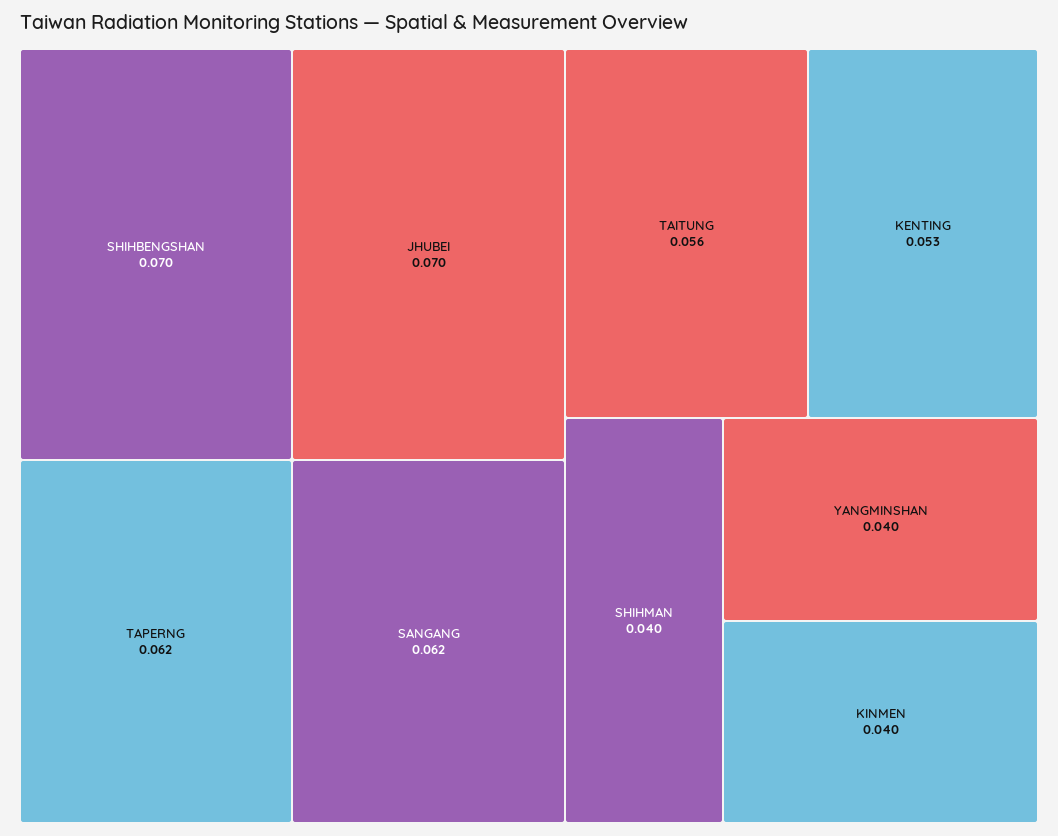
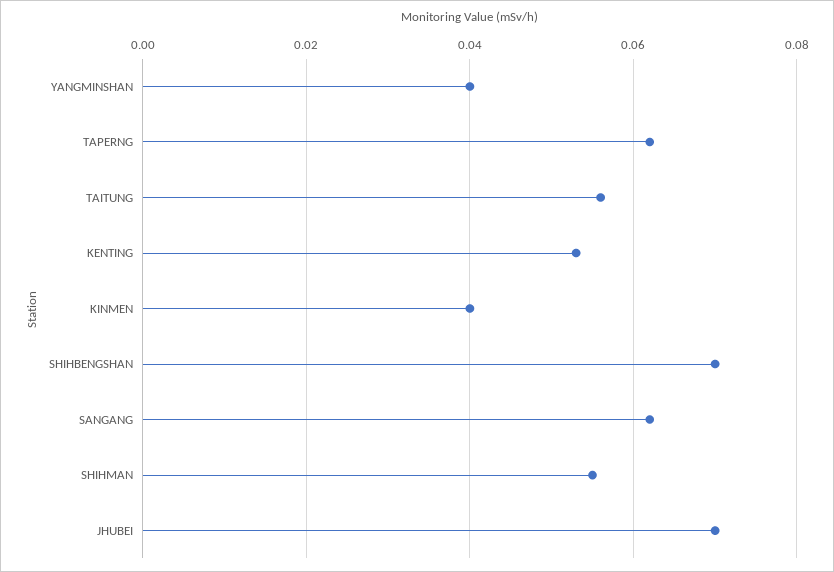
  {
    "SHIHBENGSHAN": 0.07,
    "JHUBEI": 0.07,
    "TAPERNG": 0.062,
    "SANGANG": 0.062,
    "TAITUNG": 0.056,
    "KENTING": 0.053,
-   "SHIHMAN": 0.04,
+   "SHIHMAN": 0.055,
    "YANGMINSHAN": 0.04,
    "KINMEN": 0.04
  }

